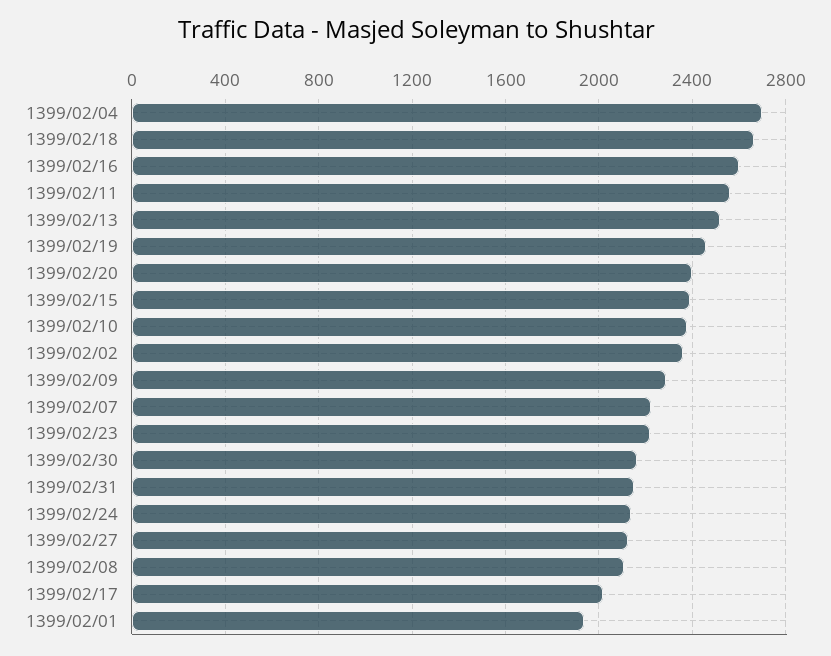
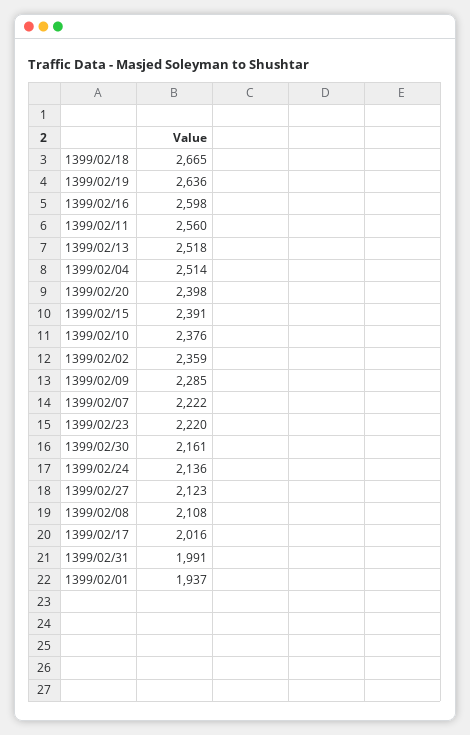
  {
-   "1399/02/04": 2700,
+   "1399/02/04": 2514,
    "1399/02/18": 2665,
    "1399/02/16": 2598,
    "1399/02/11": 2560,
    "1399/02/13": 2518,
-   "1399/02/19": 2450,
+   "1399/02/19": 2636,
    "1399/02/20": 2398,
    "1399/02/15": 2391,
    "1399/02/10": 2376,
    "1399/02/02": 2359,
    "1399/02/09": 2285,
    "1399/02/07": 2222,
    "1399/02/23": 2220,
    "1399/02/30": 2161,
-   "1399/02/31": 2150,
+   "1399/02/31": 1991,
    "1399/02/24": 2136,
    "1399/02/27": 2123,
    "1399/02/08": 2108,
    "1399/02/17": 2016,
    "1399/02/01": 1937
  }

